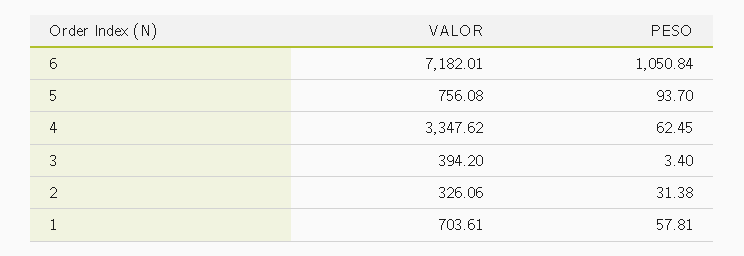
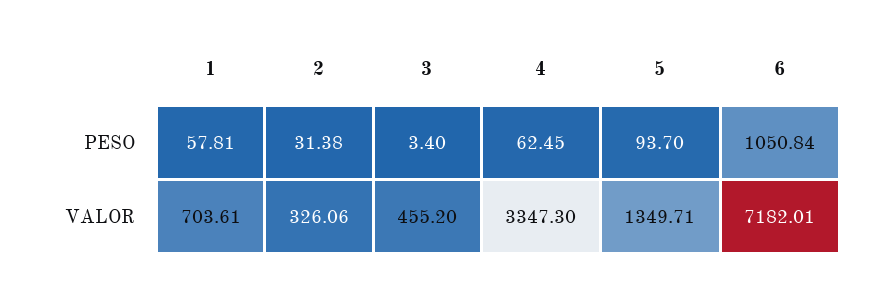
  {
    "VALOR": {
      "6": 7182.01,
-     "5": 756.08,
+     "5": 1349.71,
-     "4": 3347.62,
+     "4": 3347.3,
-     "3": 394.2,
+     "3": 455.2,
      "2": 326.06,
      "1": 703.61
    },
    "PESO": {
      "6": 1050.84,
      "5": 93.7,
      "4": 62.45,
      "3": 3.4,
      "2": 31.38,
      "1": 57.81
    }
  }

